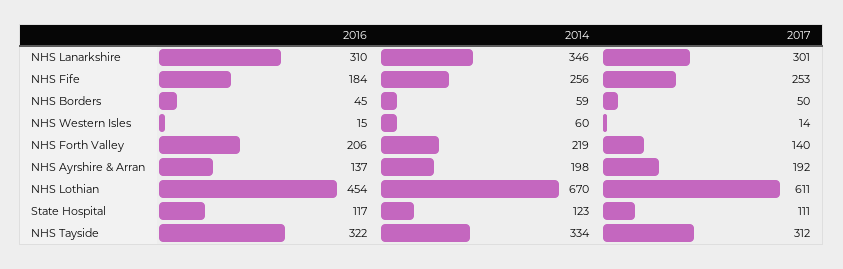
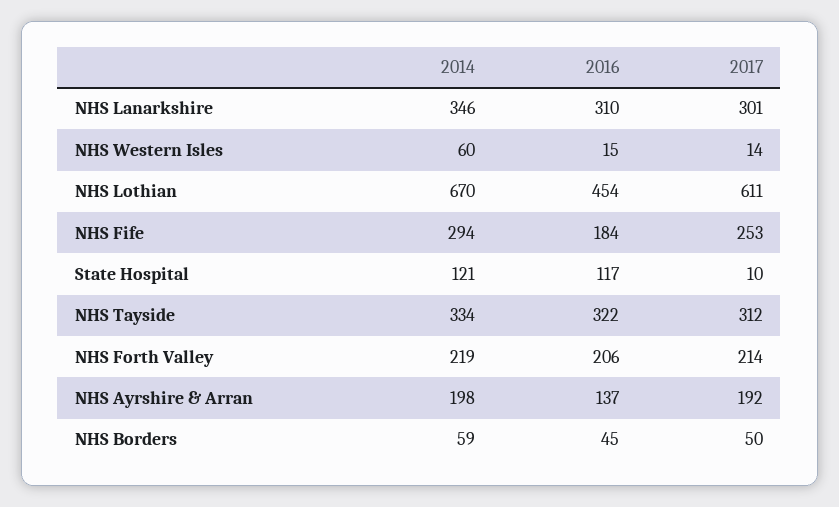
  {
    "2016": {
      "NHS Lanarkshire": 310,
      "NHS Fife": 184,
      "NHS Borders": 45,
      "NHS Western Isles": 15,
      "NHS Forth Valley": 206,
      "NHS Ayrshire & Arran": 137,
      "NHS Lothian": 454,
      "State Hospital": 117,
      "NHS Tayside": 322
    },
    "2014": {
      "NHS Lanarkshire": 346,
-     "NHS Fife": 256,
+     "NHS Fife": 294,
      "NHS Borders": 59,
      "NHS Western Isles": 60,
      "NHS Forth Valley": 219,
      "NHS Ayrshire & Arran": 198,
      "NHS Lothian": 670,
-     "State Hospital": 123,
+     "State Hospital": 121,
      "NHS Tayside": 334
    },
    "2017": {
      "NHS Lanarkshire": 301,
      "NHS Fife": 253,
      "NHS Borders": 50,
      "NHS Western Isles": 14,
-     "NHS Forth Valley": 140,
+     "NHS Forth Valley": 214,
      "NHS Ayrshire & Arran": 192,
      "NHS Lothian": 611,
-     "State Hospital": 111,
+     "State Hospital": 10,
      "NHS Tayside": 312
    }
  }

